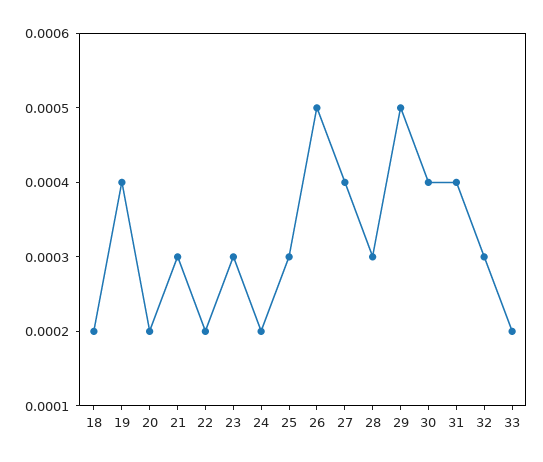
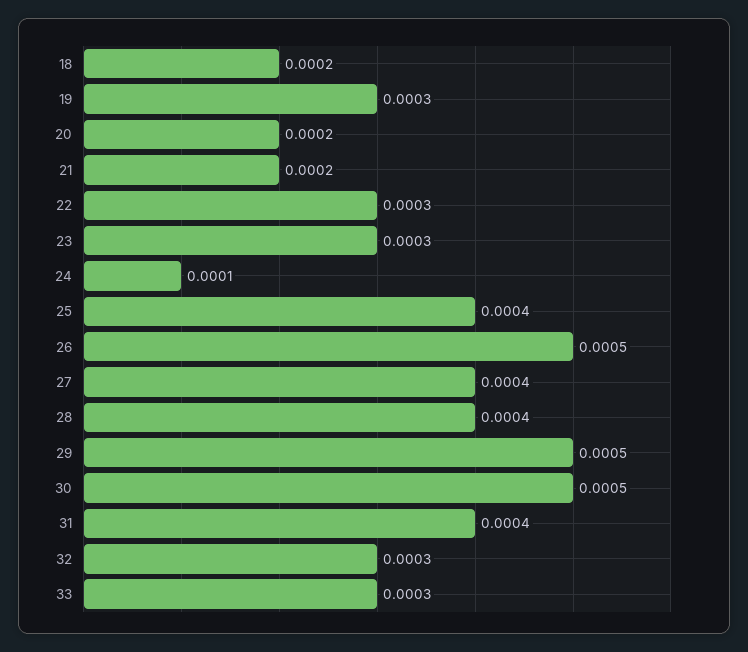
  {
    "18": 0.0002,
-   "19": 0.0004,
+   "19": 0.0003,
    "20": 0.0002,
-   "21": 0.0003,
+   "21": 0.0002,
-   "22": 0.0002,
+   "22": 0.0003,
    "23": 0.0003,
-   "24": 0.0002,
+   "24": 0.0001,
-   "25": 0.0003,
+   "25": 0.0004,
    "26": 0.0005,
    "27": 0.0004,
-   "28": 0.0003,
+   "28": 0.0004,
    "29": 0.0005,
-   "30": 0.0004,
+   "30": 0.0005,
    "31": 0.0004,
    "32": 0.0003,
-   "33": 0.0002
+   "33": 0.0003
  }

